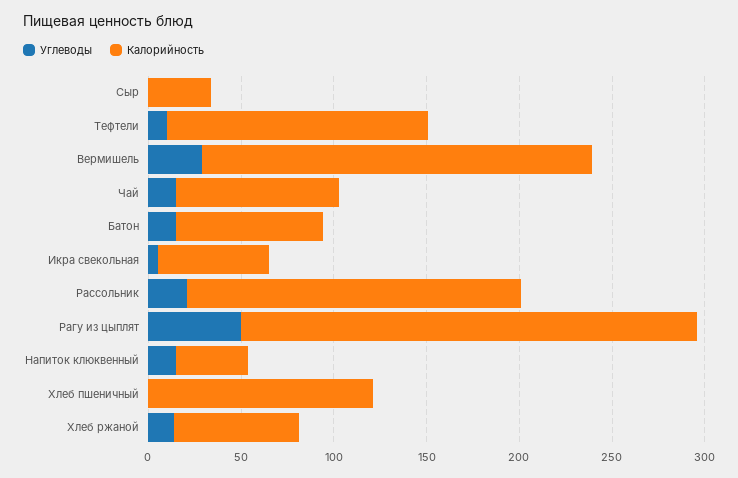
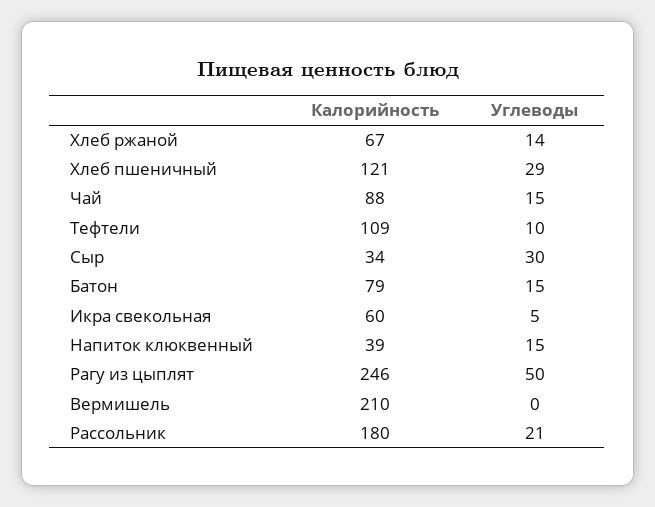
  {
    "Углеводы": {
-     "Сыр": 0,
+     "Сыр": 30,
      "Тефтели": 10,
-     "Вермишель": 30,
+     "Вермишель": 0,
      "Чай": 15,
      "Батон": 15,
      "Икра свекольная": 5,
      "Рассольник": 21,
      "Рагу из цыплят": 50,
      "Напиток клюквенный": 15,
-     "Хлеб пшеничный": 0,
+     "Хлеб пшеничный": 29,
      "Хлеб ржаной": 14
    },
    "Калорийность": {
      "Сыр": 34,
-     "Тефтели": 140,
+     "Тефтели": 109,
      "Вермишель": 210,
      "Чай": 88,
      "Батон": 79,
      "Икра свекольная": 60,
      "Рассольник": 180,
      "Рагу из цыплят": 246,
      "Напиток клюквенный": 39,
      "Хлеб пшеничный": 121,
      "Хлеб ржаной": 67
    }
  }

